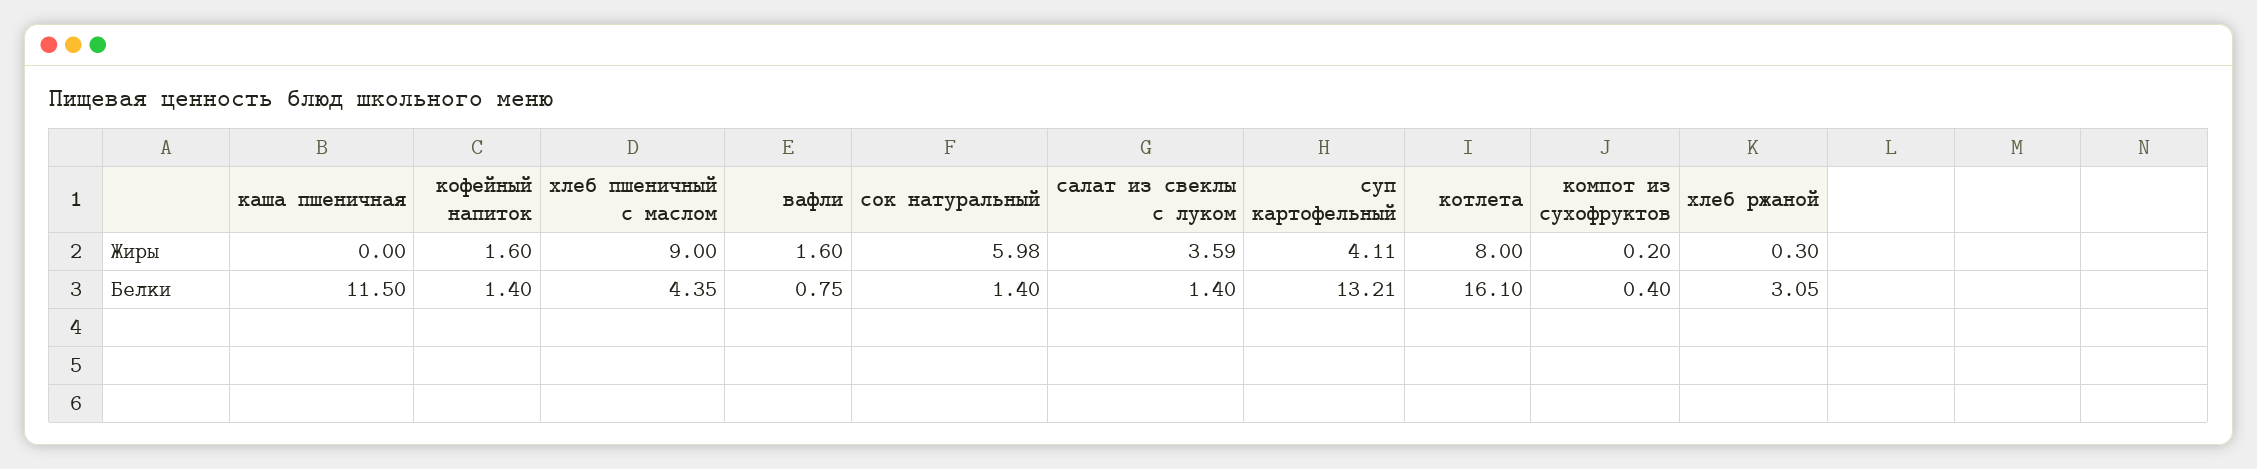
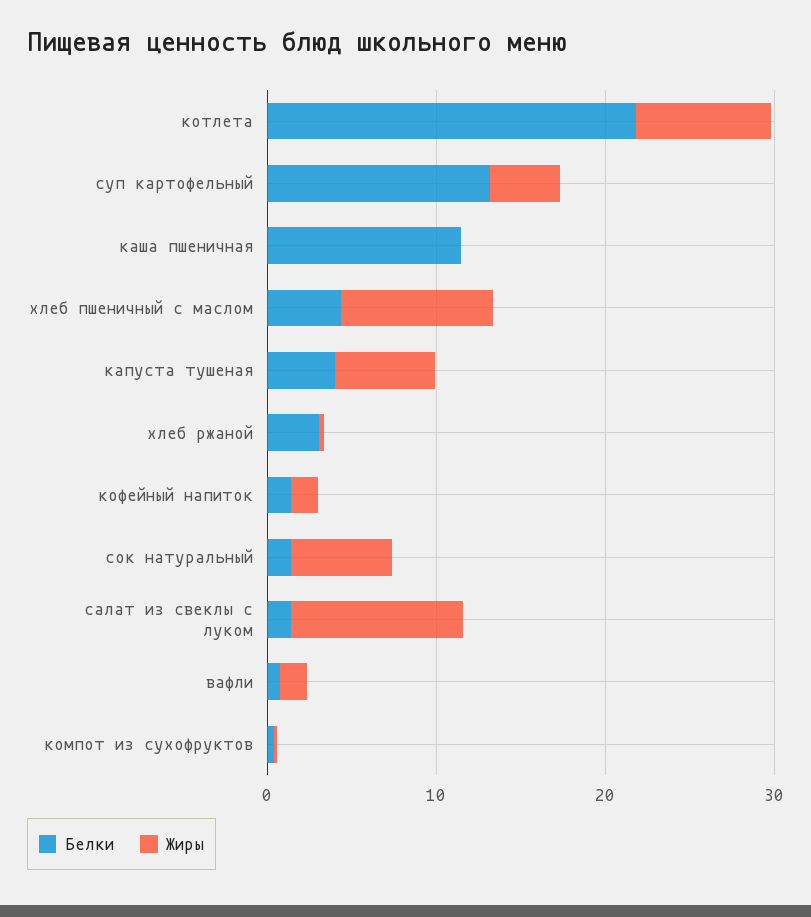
  {
    "Жиры": {
      "каша пшеничная": 0,
      "кофейный напиток": 1.6,
      "хлеб пшеничный с маслом": 9,
      "вафли": 1.6,
      "сок натуральный": 5.98,
-     "салат из свеклы с луком": 3.59,
+     "салат из свеклы с луком": 10,
      "суп картофельный": 4.11,
      "котлета": 8,
      "компот из сухофруктов": 0.2,
-     "хлеб ржаной": 0.3
+     "хлеб ржаной": 0.3,
+     "капуста тушеная": 6
    },
    "Белки": {
      "каша пшеничная": 11.5,
      "кофейный напиток": 1.4,
      "хлеб пшеничный с маслом": 4.35,
      "вафли": 0.75,
      "сок натуральный": 1.4,
      "салат из свеклы с луком": 1.4,
      "суп картофельный": 13.21,
-     "котлета": 16.1,
+     "котлета": 22,
      "компот из сухофруктов": 0.4,
-     "хлеб ржаной": 3.05
+     "хлеб ржаной": 3.05,
+     "капуста тушеная": 4
    }
  }

